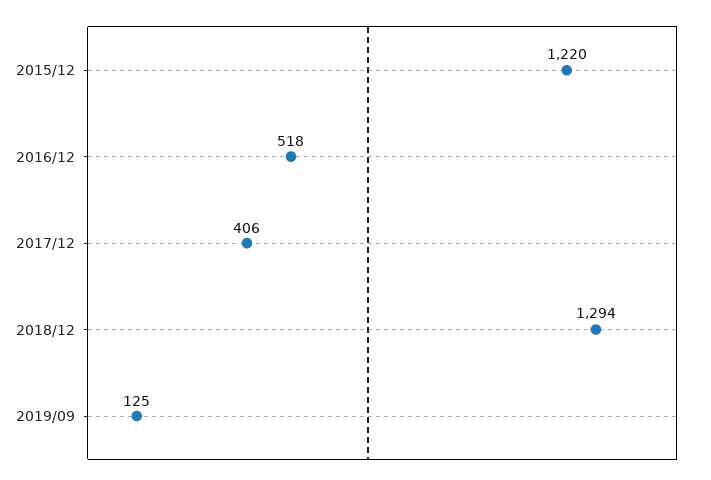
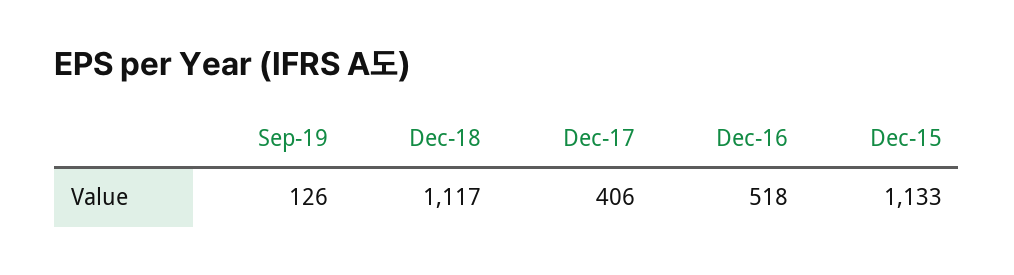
  {
-   "2015/12": 1220,
+   "2015/12": 1133,
    "2016/12": 518,
    "2017/12": 406,
-   "2018/12": 1294,
+   "2018/12": 1117,
-   "2019/09": 125
+   "2019/09": 126
  }

